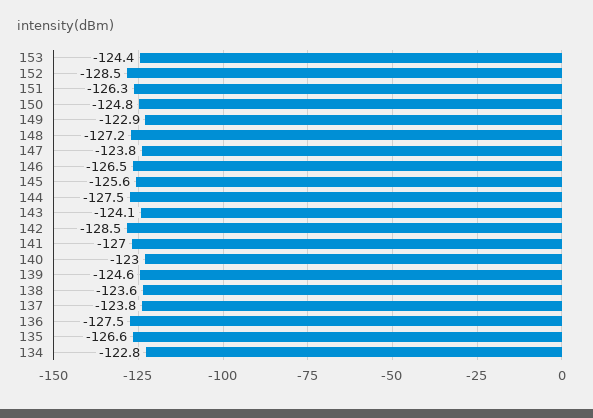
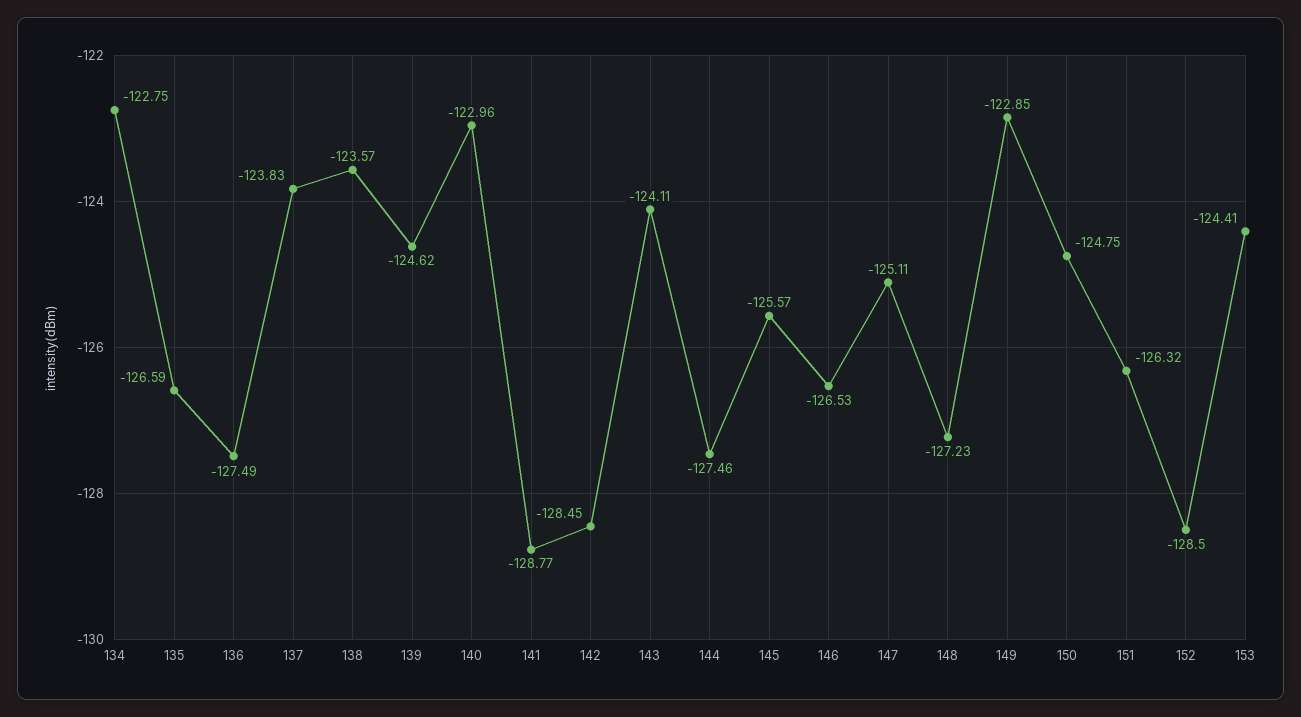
  {
    "153": -124.41,
    "152": -128.5,
    "151": -126.32,
    "150": -124.75,
    "149": -122.85,
    "148": -127.23,
-   "147": -123.8,
+   "147": -125.11,
    "146": -126.53,
    "145": -125.57,
    "144": -127.46,
    "143": -124.11,
    "142": -128.45,
-   "141": -127,
+   "141": -128.77,
    "140": -122.96,
    "139": -124.62,
    "138": -123.57,
    "137": -123.83,
    "136": -127.49,
    "135": -126.59,
    "134": -122.75
  }

